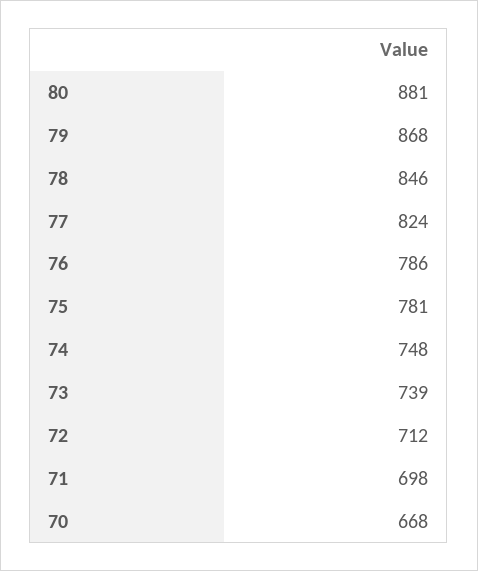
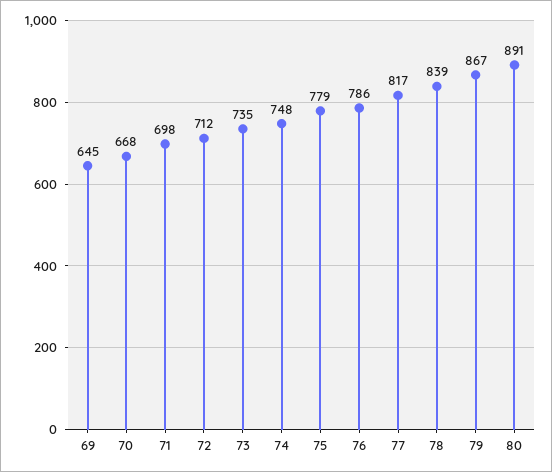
  {
-   "80": 881,
+   "80": 891,
-   "79": 868,
+   "79": 867,
-   "78": 846,
+   "78": 839,
-   "77": 824,
+   "77": 817,
    "76": 786,
-   "75": 781,
+   "75": 779,
    "74": 748,
-   "73": 739,
+   "73": 735,
    "72": 712,
    "71": 698,
-   "70": 668
+   "70": 668,
+   "69": 645
  }

